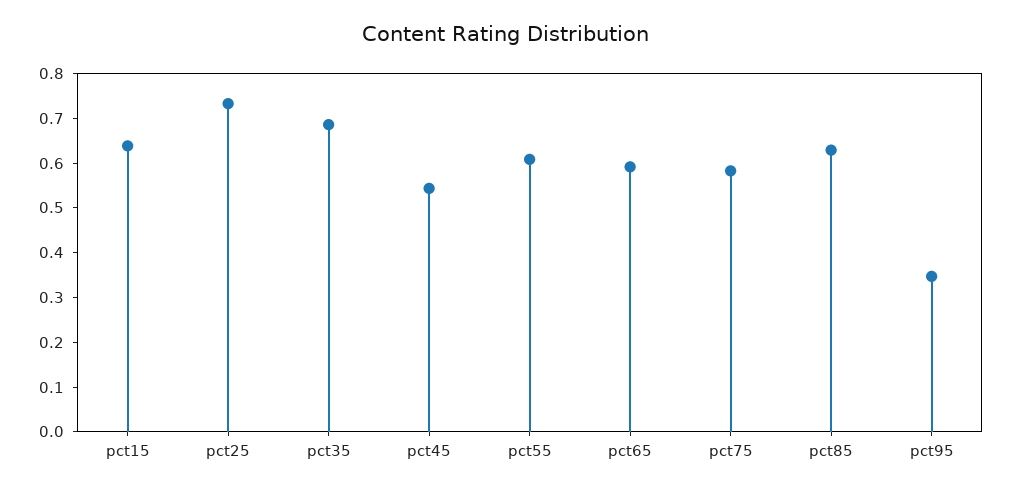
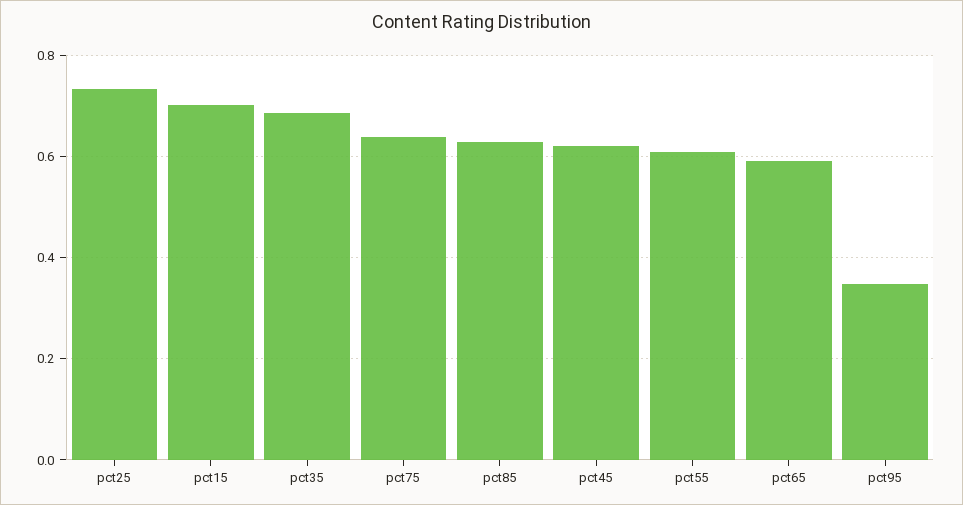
  {
-   "pct15": 0.64,
+   "pct15": 0.7,
    "pct25": 0.74,
    "pct35": 0.68,
-   "pct45": 0.54,
+   "pct45": 0.62,
    "pct55": 0.6,
    "pct65": 0.6,
-   "pct75": 0.58,
+   "pct75": 0.64,
    "pct85": 0.62,
    "pct95": 0.34
  }

